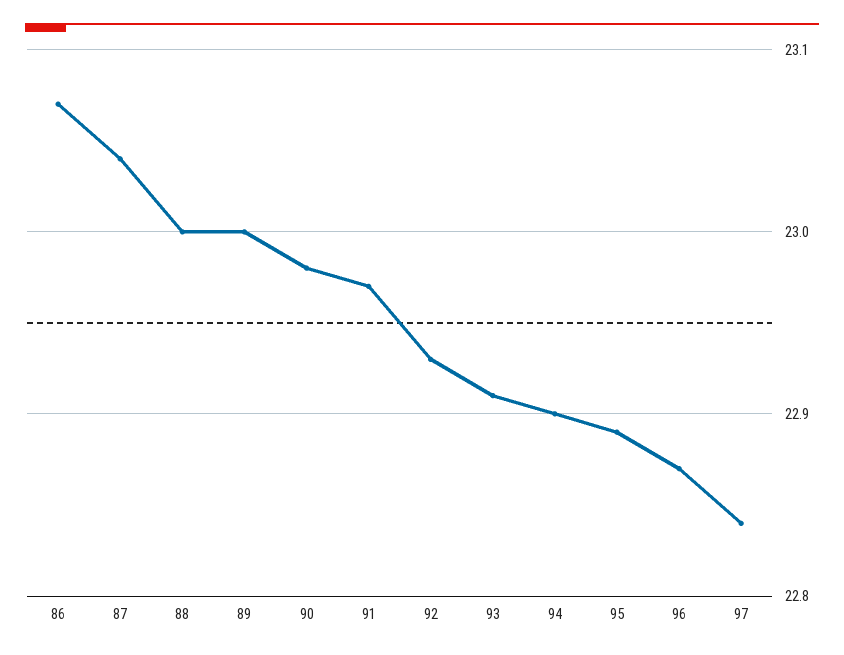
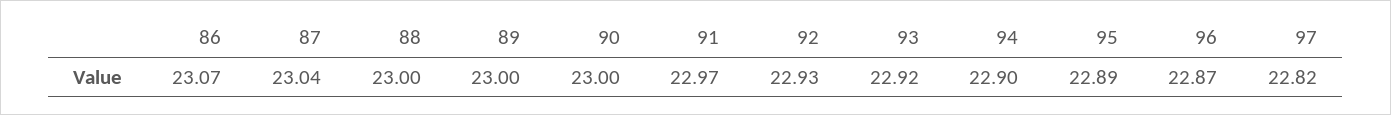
  {
    "86": 23.07,
    "87": 23.04,
    "88": 23,
    "89": 23,
-   "90": 22.98,
+   "90": 23,
    "91": 22.97,
    "92": 22.93,
-   "93": 22.91,
+   "93": 22.92,
    "94": 22.9,
    "95": 22.89,
    "96": 22.87,
-   "97": 22.84
+   "97": 22.82
  }

